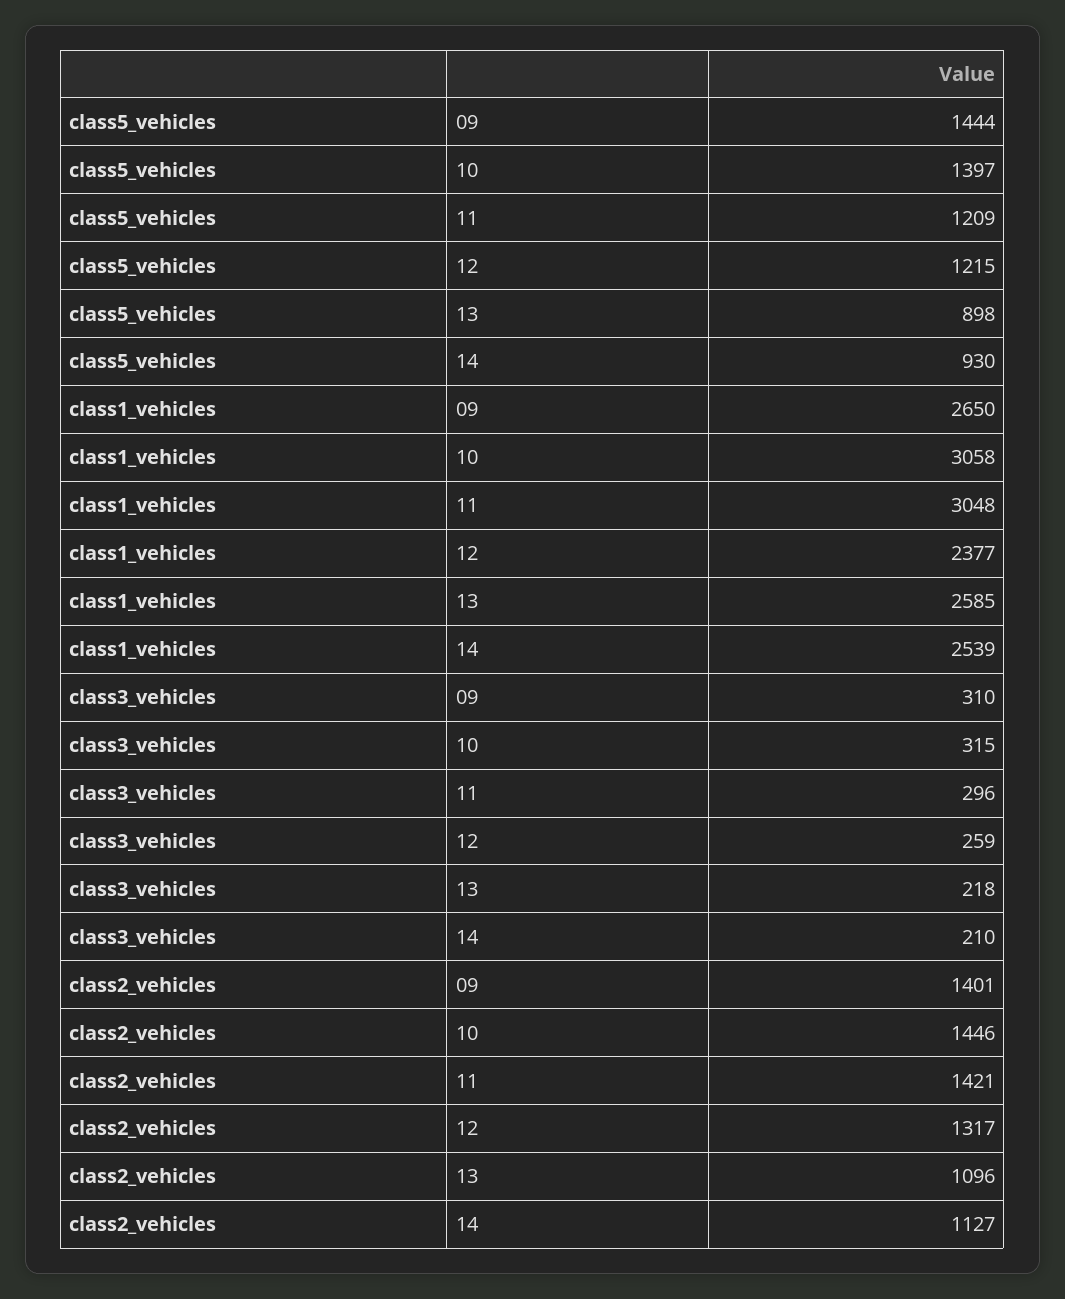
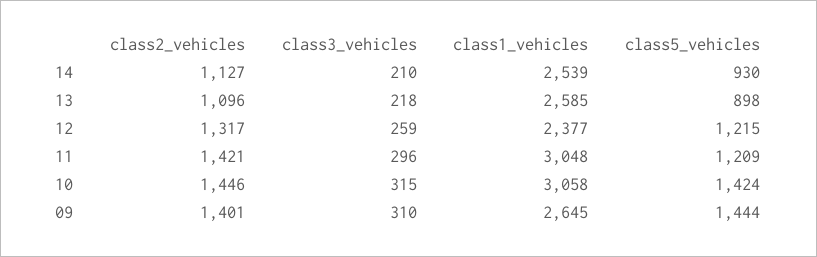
  {
    "class5_vehicles": {
      "09": 1444,
-     "10": 1397,
+     "10": 1424,
      "11": 1209,
      "12": 1215,
      "13": 898,
      "14": 930
    },
    "class1_vehicles": {
-     "09": 2650,
+     "09": 2645,
      "10": 3058,
      "11": 3048,
      "12": 2377,
      "13": 2585,
      "14": 2539
    },
    "class3_vehicles": {
      "09": 310,
      "10": 315,
      "11": 296,
      "12": 259,
      "13": 218,
      "14": 210
    },
    "class2_vehicles": {
      "09": 1401,
      "10": 1446,
      "11": 1421,
      "12": 1317,
      "13": 1096,
      "14": 1127
    }
  }

